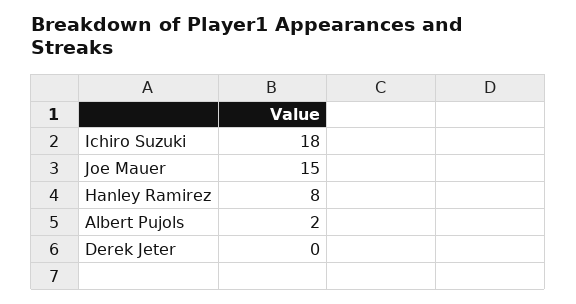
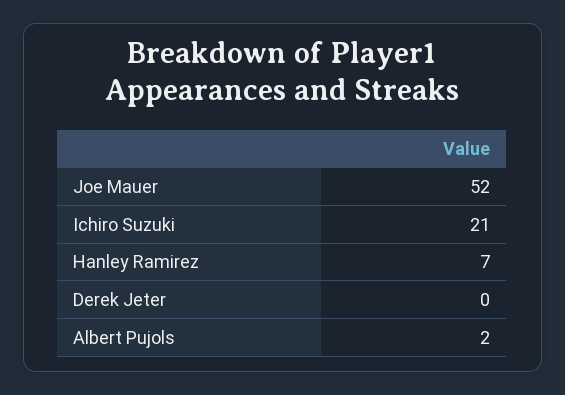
  {
-   "Ichiro Suzuki": 18,
+   "Ichiro Suzuki": 21,
-   "Joe Mauer": 15,
+   "Joe Mauer": 52,
-   "Hanley Ramirez": 8,
+   "Hanley Ramirez": 7,
    "Albert Pujols": 2,
    "Derek Jeter": 0
  }

